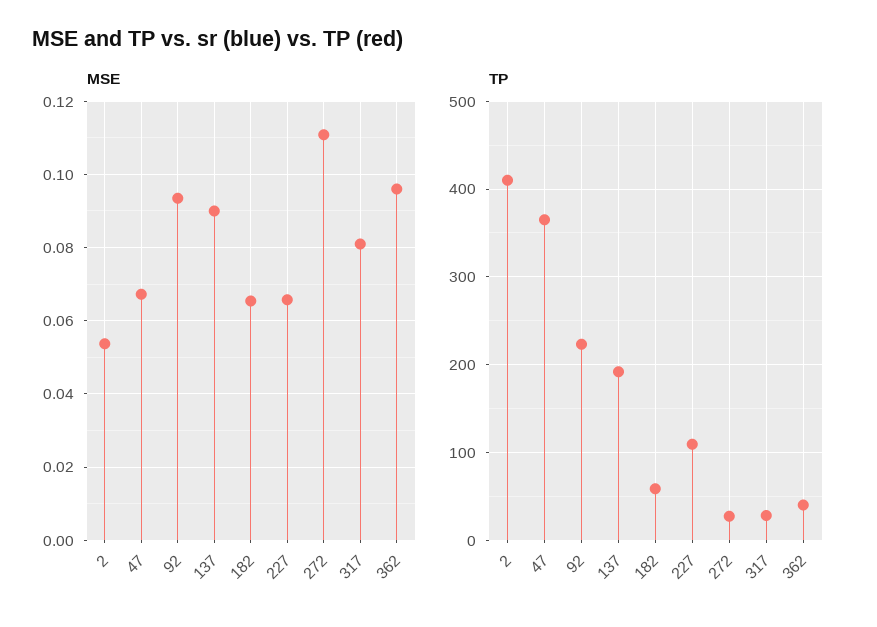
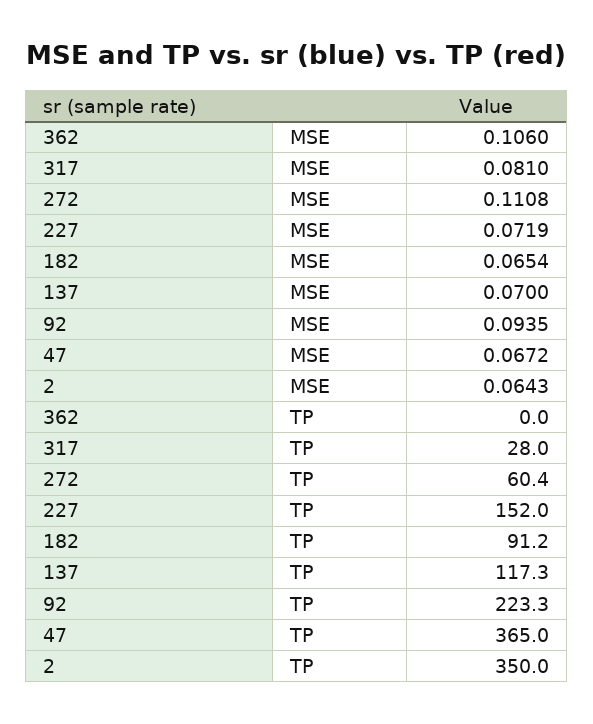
  {
    "MSE": {
-     "2": 0.054,
+     "2": 0.0643,
      "47": 0.0672,
      "92": 0.0935,
-     "137": 0.09,
+     "137": 0.07,
      "182": 0.0654,
-     "227": 0.066,
+     "227": 0.0719,
      "272": 0.1108,
      "317": 0.081,
-     "362": 0.096
+     "362": 0.106
    },
    "TP": {
-     "2": 410,
+     "2": 350,
      "47": 365,
      "92": 223.3,
-     "137": 190,
+     "137": 117.3,
-     "182": 60,
+     "182": 91.2,
-     "227": 110,
+     "227": 152,
-     "272": 30,
+     "272": 60.4,
      "317": 28,
-     "362": 40
+     "362": 0
    }
  }

